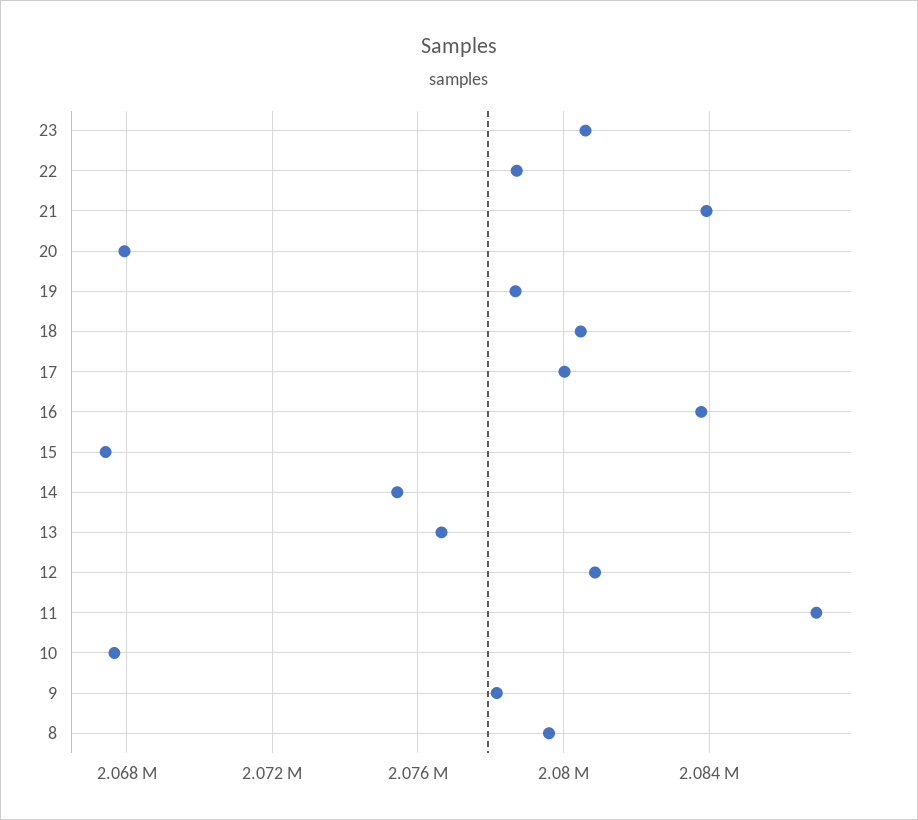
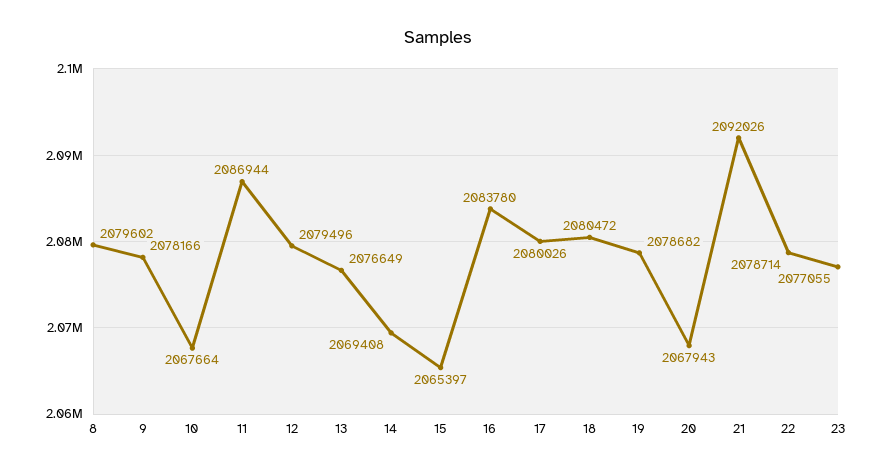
  {
-   "23": 2080500,
+   "23": 2077055,
    "22": 2078714,
-   "21": 2084000,
+   "21": 2092026,
    "20": 2067943,
    "19": 2078682,
    "18": 2080472,
    "17": 2080026,
    "16": 2083780,
-   "15": 2067500,
+   "15": 2065397,
-   "14": 2075500,
+   "14": 2069408,
    "13": 2076649,
-   "12": 2081000,
+   "12": 2079496,
    "11": 2086944,
    "10": 2067664,
    "9": 2078166,
    "8": 2079602
  }

